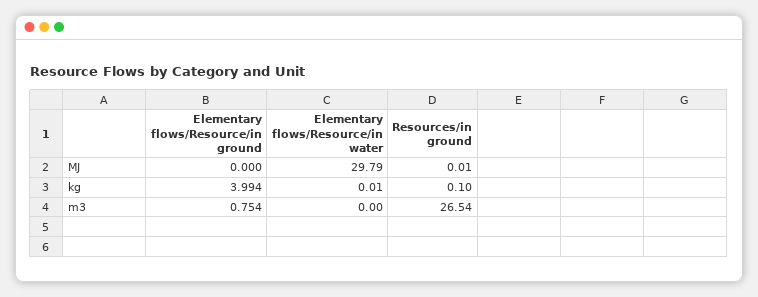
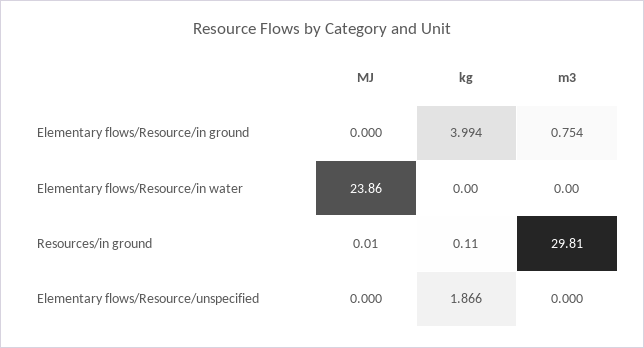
  {
    "Elementary flows/Resource/in ground": {
      "MJ": 0,
      "kg": 3.994,
      "m3": 0.754
    },
    "Elementary flows/Resource/in water": {
-     "MJ": 29.79,
+     "MJ": 23.86,
-     "kg": 0.01,
+     "kg": 0,
      "m3": 0
    },
    "Resources/in ground": {
      "MJ": 0.01,
-     "kg": 0.1,
+     "kg": 0.11,
-     "m3": 26.54
+     "m3": 29.81
-   }
+   },
+   "Elementary flows/Resource/unspecified": {
+     "MJ": 0,
+     "kg": 1.866,
+     "m3": 0
+   }
  }

